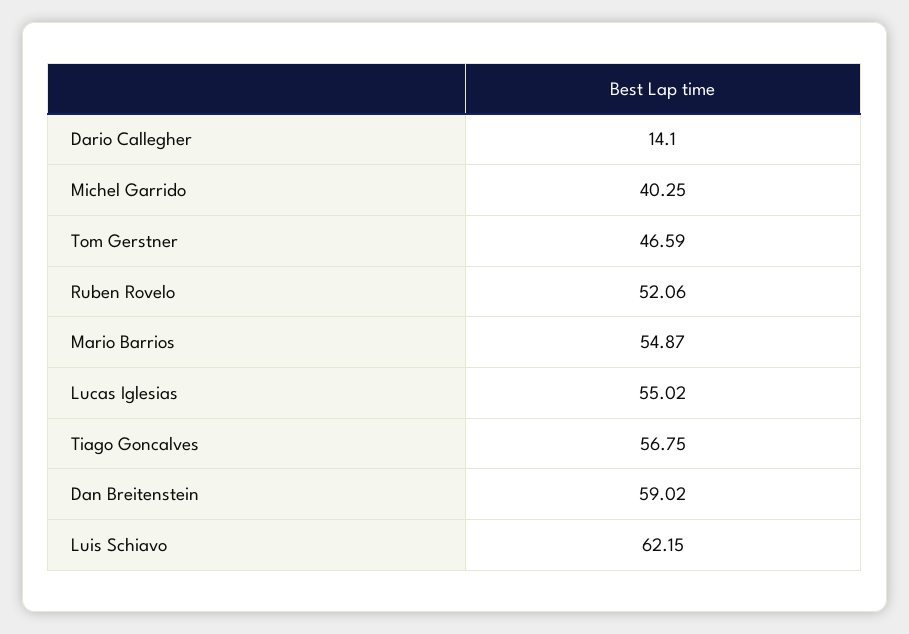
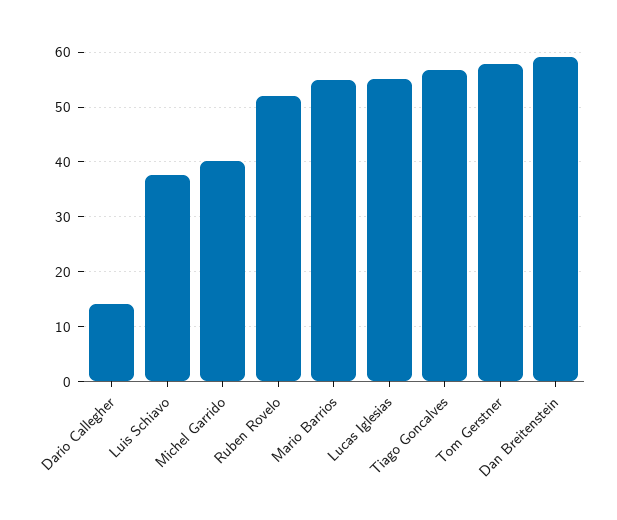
  {
    "Dario Callegher": 14.1,
    "Michel Garrido": 40.25,
-   "Tom Gerstner": 46.59,
+   "Tom Gerstner": 58,
    "Ruben Rovelo": 52.06,
    "Mario Barrios": 54.87,
    "Lucas Iglesias": 55.02,
    "Tiago Goncalves": 56.75,
    "Dan Breitenstein": 59.02,
-   "Luis Schiavo": 62.15
+   "Luis Schiavo": 38
  }

